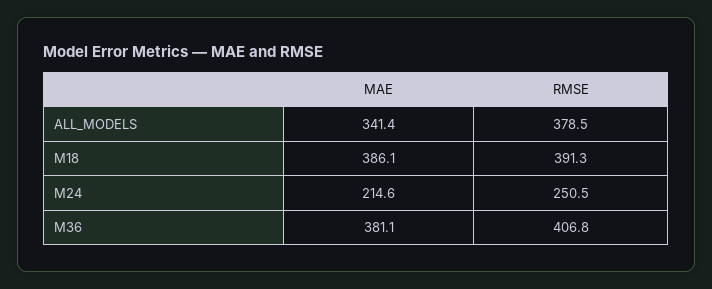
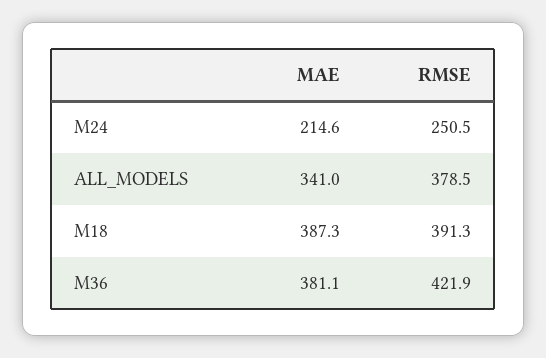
  {
    "MAE": {
-     "ALL_MODELS": 341.4,
+     "ALL_MODELS": 341,
-     "M18": 386.1,
+     "M18": 387.3,
      "M24": 214.6,
      "M36": 381.1
    },
    "RMSE": {
      "ALL_MODELS": 378.5,
      "M18": 391.3,
      "M24": 250.5,
-     "M36": 406.8
+     "M36": 421.9
    }
  }

